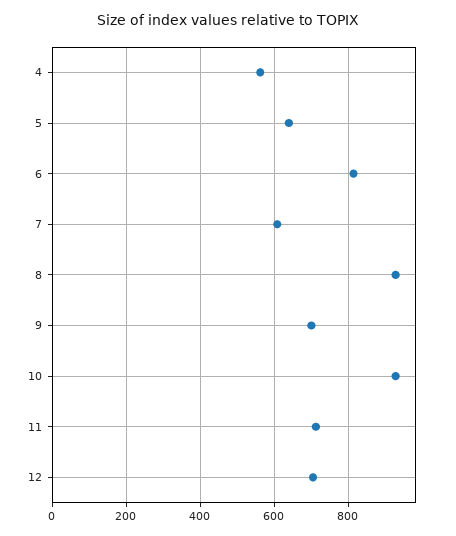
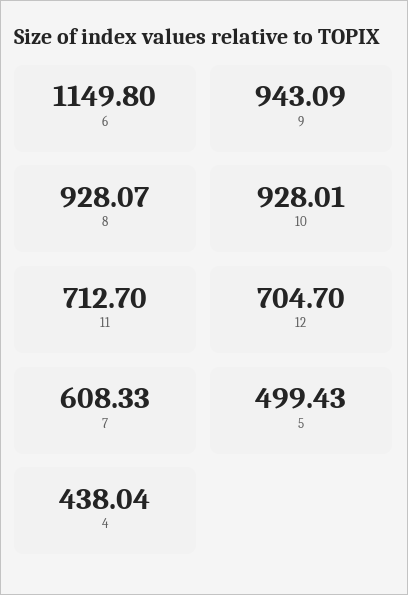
  {
-   "4": 560,
+   "4": 438.04,
-   "5": 640,
+   "5": 499.43,
-   "6": 820,
+   "6": 1149.8,
    "7": 608.33,
    "8": 928.07,
-   "9": 700,
+   "9": 943.09,
    "10": 928.01,
    "11": 712.7,
    "12": 704.7
  }

